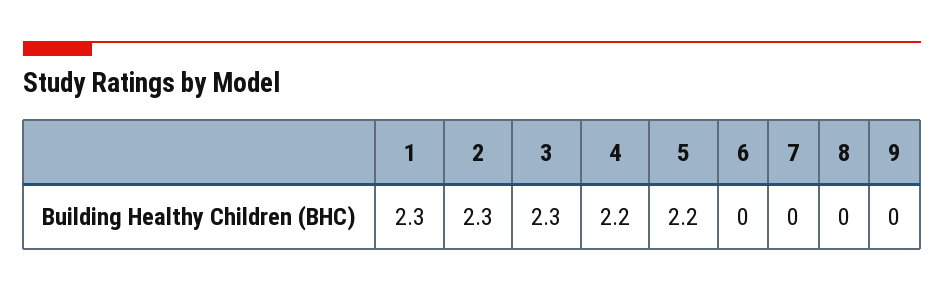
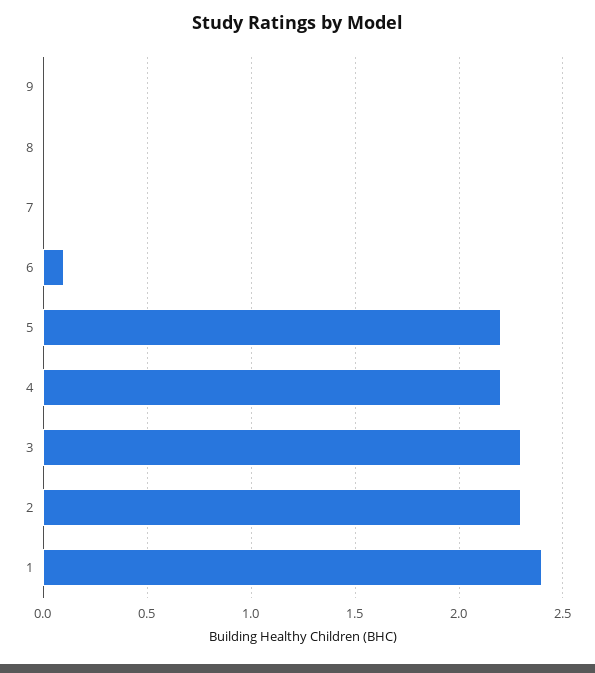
  {
-   "1": 2.3,
+   "1": 2.4,
    "2": 2.3,
    "3": 2.3,
    "4": 2.2,
    "5": 2.2,
-   "6": 0,
+   "6": 0.1,
    "7": 0,
    "8": 0,
    "9": 0
  }

